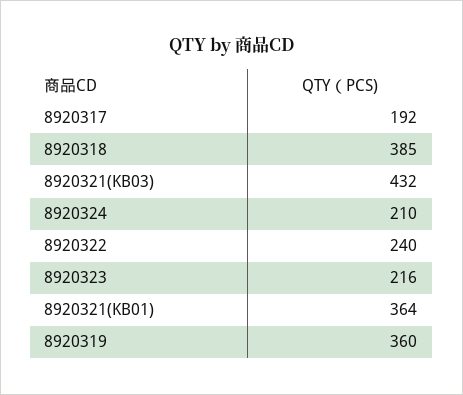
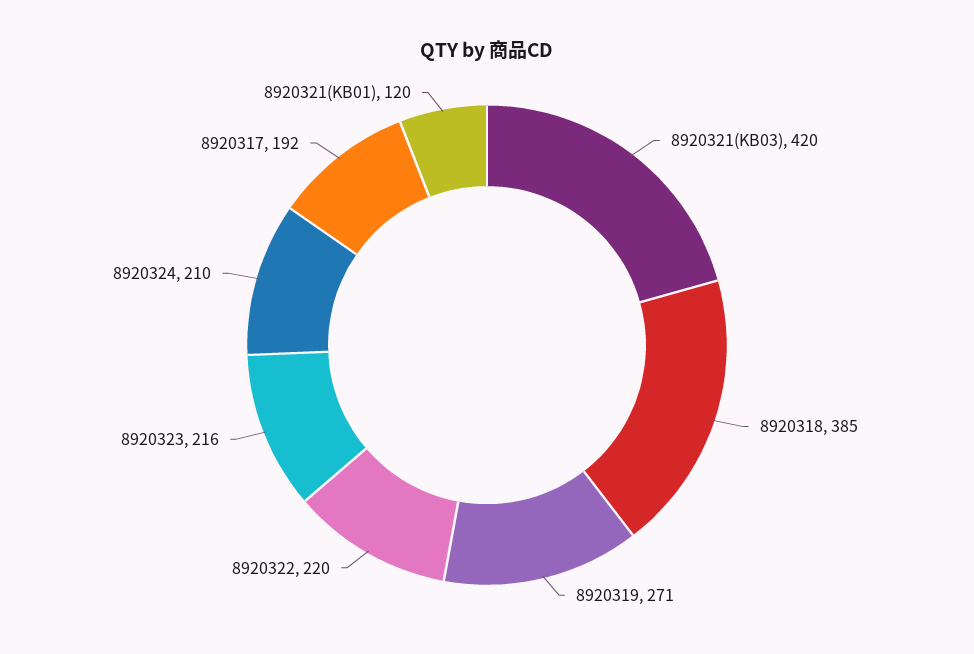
  {
    "8920317": 192,
    "8920318": 385,
-   "8920321(KB03)": 432,
+   "8920321(KB03)": 420,
    "8920324": 210,
-   "8920322": 240,
+   "8920322": 220,
    "8920323": 216,
-   "8920321(KB01)": 364,
+   "8920321(KB01)": 120,
-   "8920319": 360
+   "8920319": 271
  }

